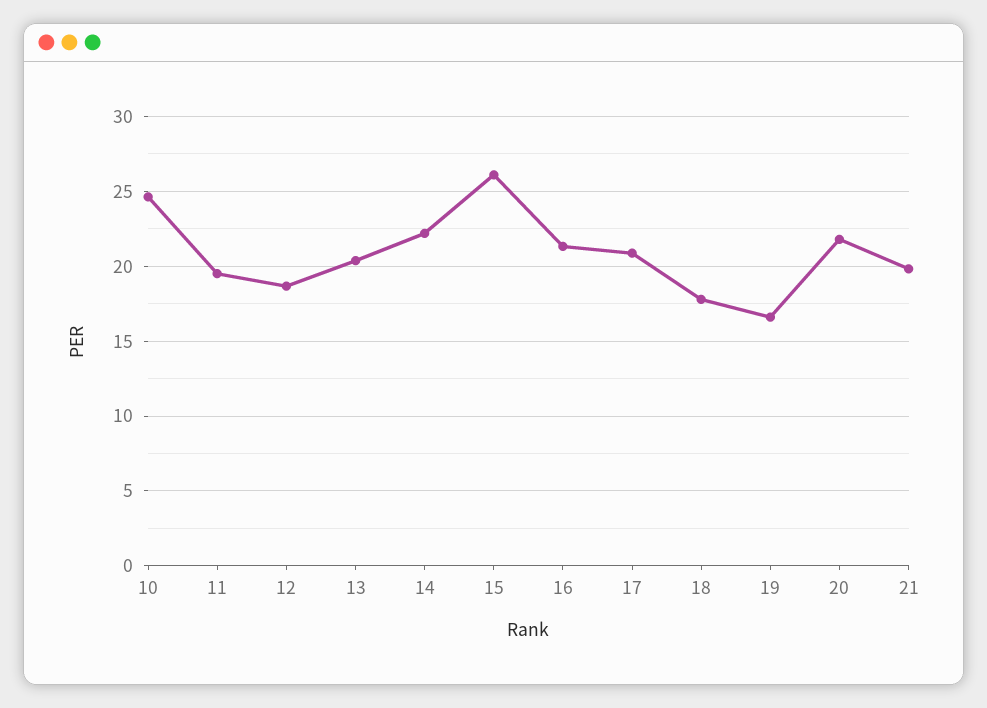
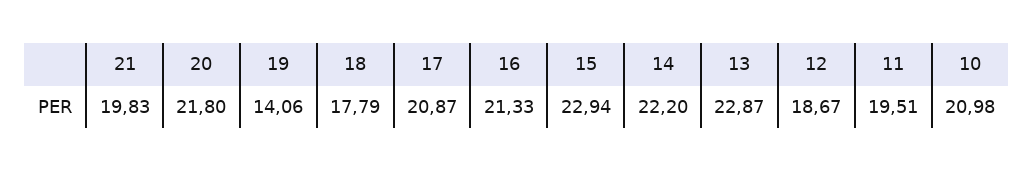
  {
-   "10": 24.5,
+   "10": 20.98,
    "11": 19.51,
    "12": 18.67,
-   "13": 20.5,
+   "13": 22.87,
    "14": 22.2,
-   "15": 26,
+   "15": 22.94,
    "16": 21.33,
    "17": 20.87,
    "18": 17.79,
-   "19": 16.5,
+   "19": 14.06,
    "20": 21.8,
    "21": 19.83
  }

